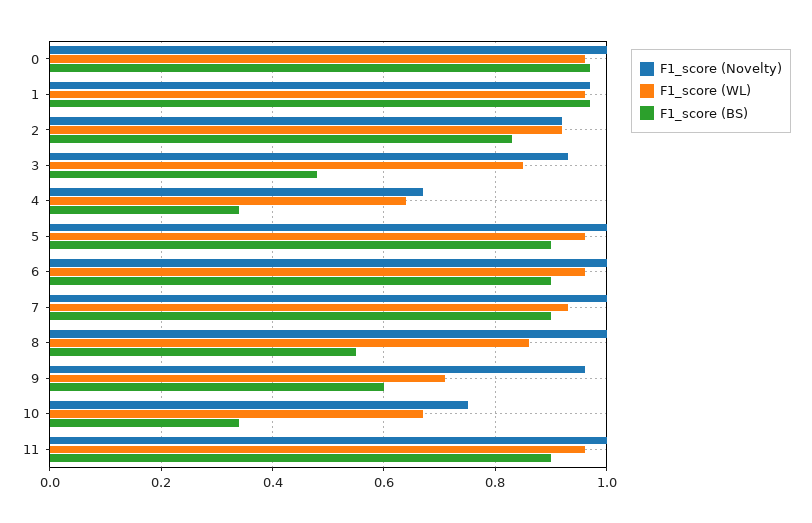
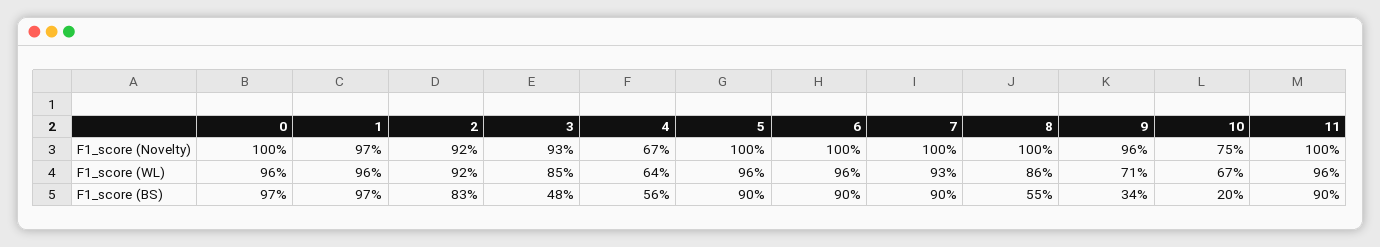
  {
    "F1_score (Novelty)": {
      "0": 1,
      "1": 0.97,
      "2": 0.92,
      "3": 0.93,
      "4": 0.67,
      "5": 1,
      "6": 1,
      "7": 1,
      "8": 1,
      "9": 0.96,
      "10": 0.75,
      "11": 1
    },
    "F1_score (WL)": {
      "0": 0.96,
      "1": 0.96,
      "2": 0.92,
      "3": 0.85,
      "4": 0.64,
      "5": 0.96,
      "6": 0.96,
      "7": 0.93,
      "8": 0.86,
      "9": 0.71,
      "10": 0.67,
      "11": 0.96
    },
    "F1_score (BS)": {
      "0": 0.97,
      "1": 0.97,
      "2": 0.83,
      "3": 0.48,
-     "4": 0.35,
+     "4": 0.56,
      "5": 0.9,
      "6": 0.9,
      "7": 0.9,
      "8": 0.55,
-     "9": 0.6,
+     "9": 0.34,
-     "10": 0.35,
+     "10": 0.2,
      "11": 0.9
    }
  }

